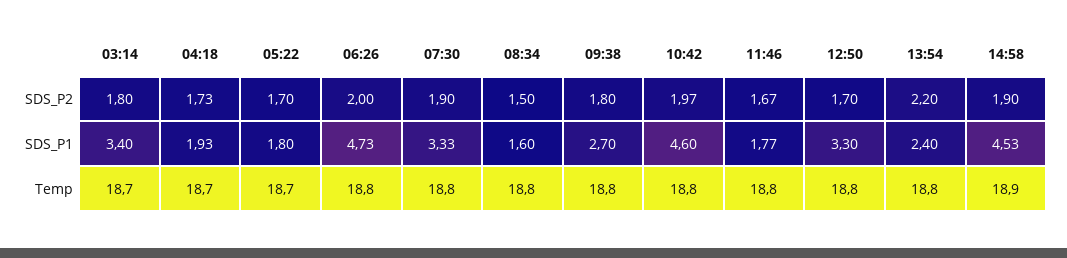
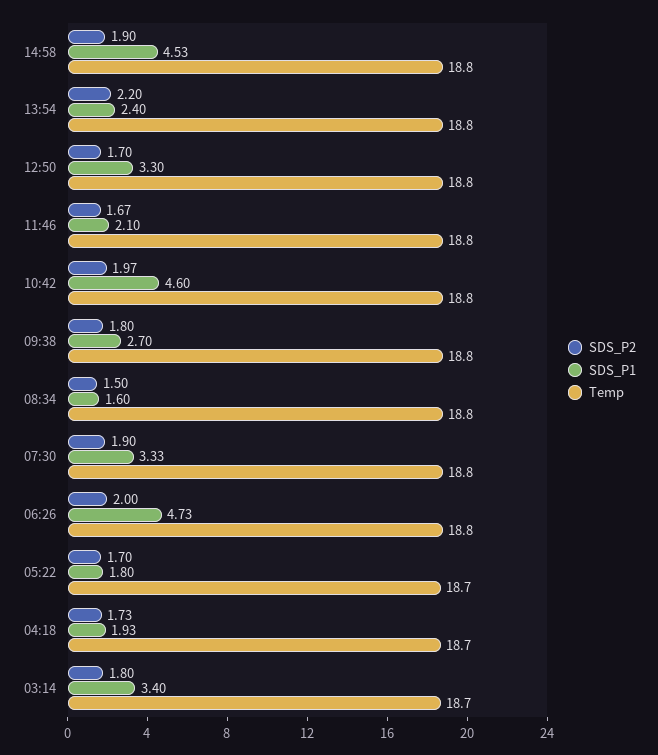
  {
    "SDS_P2": {
      "03:14": 1.8,
      "04:18": 1.73,
      "05:22": 1.7,
      "06:26": 2,
      "07:30": 1.9,
      "08:34": 1.5,
      "09:38": 1.8,
      "10:42": 1.97,
      "11:46": 1.67,
      "12:50": 1.7,
      "13:54": 2.2,
      "14:58": 1.9
    },
    "SDS_P1": {
      "03:14": 3.4,
      "04:18": 1.93,
      "05:22": 1.8,
      "06:26": 4.73,
      "07:30": 3.33,
      "08:34": 1.6,
      "09:38": 2.7,
      "10:42": 4.6,
-     "11:46": 1.77,
+     "11:46": 2.1,
      "12:50": 3.3,
      "13:54": 2.4,
      "14:58": 4.53
    },
    "Temp": {
      "03:14": 18.7,
      "04:18": 18.7,
      "05:22": 18.7,
      "06:26": 18.8,
      "07:30": 18.8,
      "08:34": 18.8,
      "09:38": 18.8,
      "10:42": 18.8,
      "11:46": 18.8,
      "12:50": 18.8,
      "13:54": 18.8,
-     "14:58": 18.9
+     "14:58": 18.8
    }
  }

